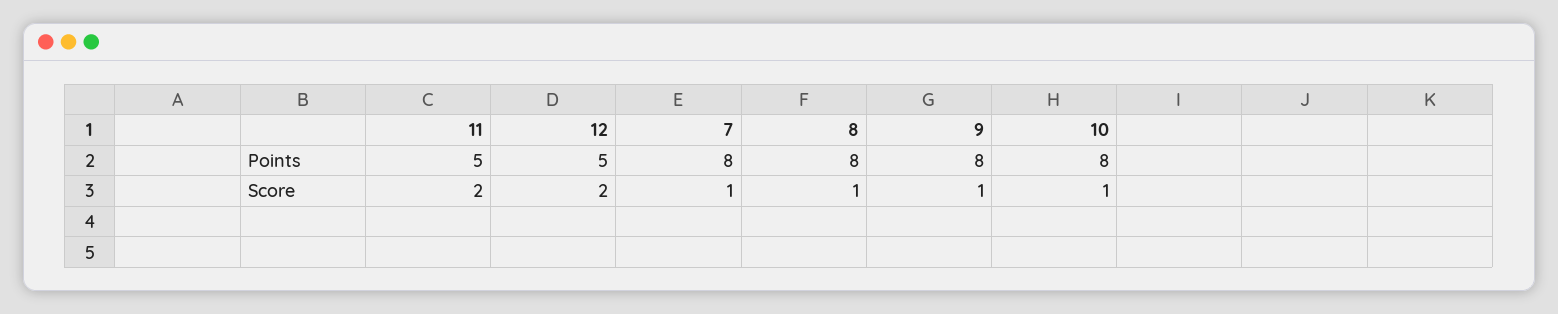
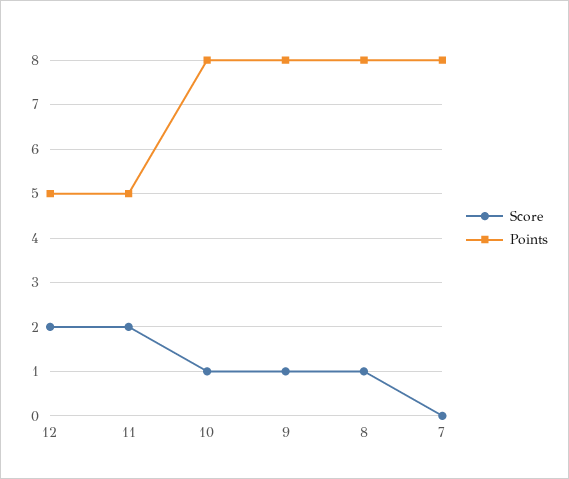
  {
    "Points": {
      "11": 5,
      "12": 5,
      "7": 8,
      "8": 8,
      "9": 8,
      "10": 8
    },
    "Score": {
      "11": 2,
      "12": 2,
-     "7": 1,
+     "7": 0,
      "8": 1,
      "9": 1,
      "10": 1
    }
  }

